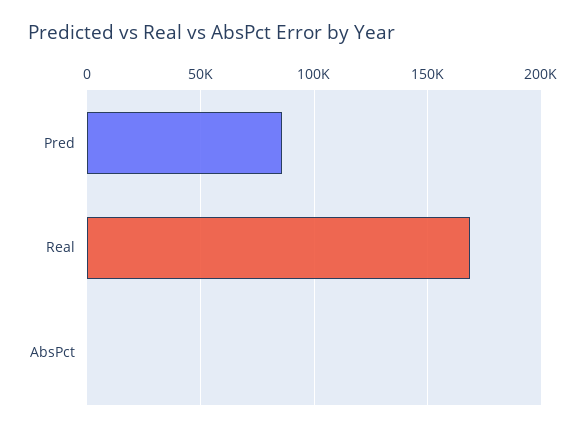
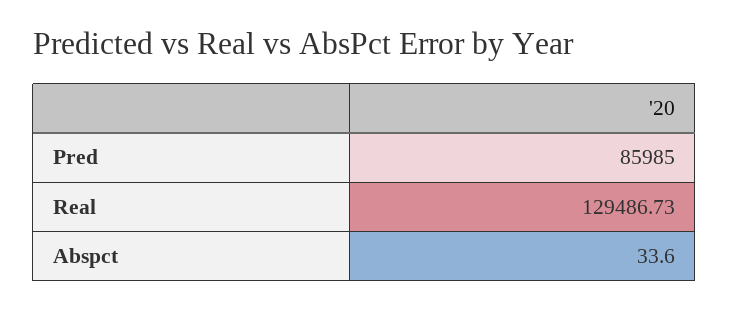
  {
    "Pred": 85985,
-   "Real": 170000,
+   "Real": 129486.73,
    "AbsPct": 33.6
  }

